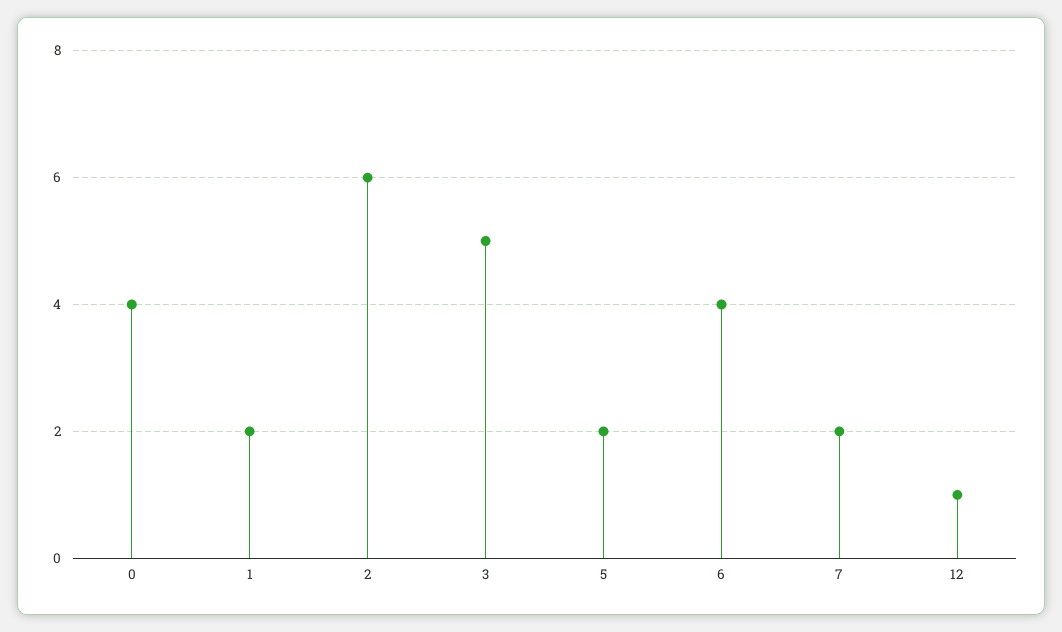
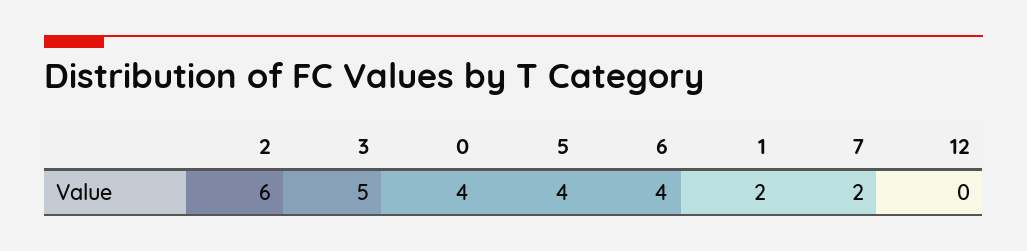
  {
    "0": 4,
    "1": 2,
    "2": 6,
    "3": 5,
-   "5": 2,
+   "5": 4,
    "6": 4,
    "7": 2,
-   "12": 1
+   "12": 0
  }

